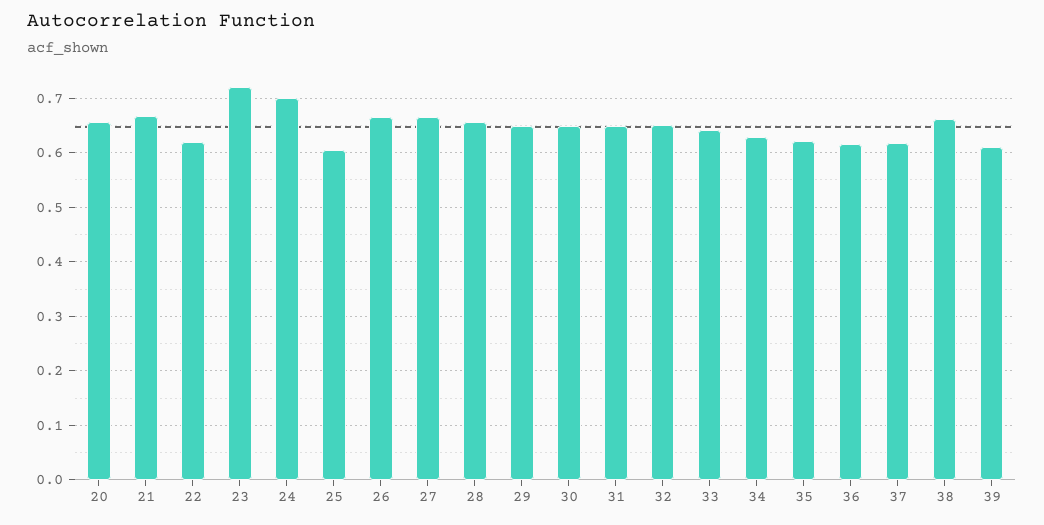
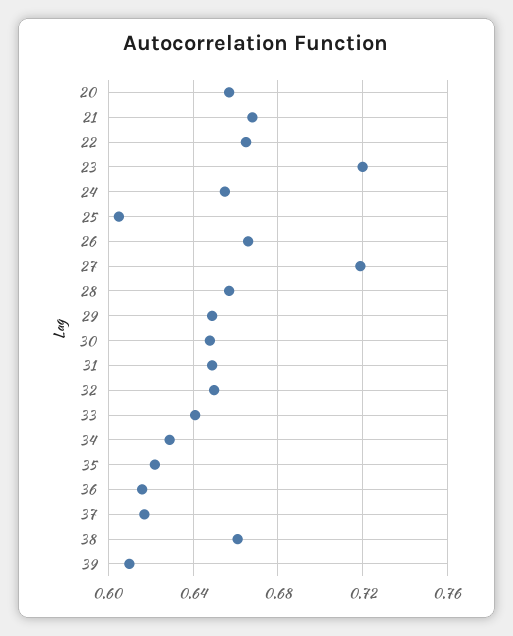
  {
    "20": 0.655,
    "21": 0.67,
-   "22": 0.62,
+   "22": 0.665,
    "23": 0.72,
-   "24": 0.7,
+   "24": 0.655,
    "25": 0.605,
    "26": 0.665,
-   "27": 0.66,
+   "27": 0.72,
    "28": 0.655,
    "29": 0.65,
    "30": 0.65,
    "31": 0.65,
    "32": 0.65,
    "33": 0.64,
    "34": 0.63,
    "35": 0.62,
    "36": 0.615,
    "37": 0.615,
    "38": 0.66,
    "39": 0.61
  }

